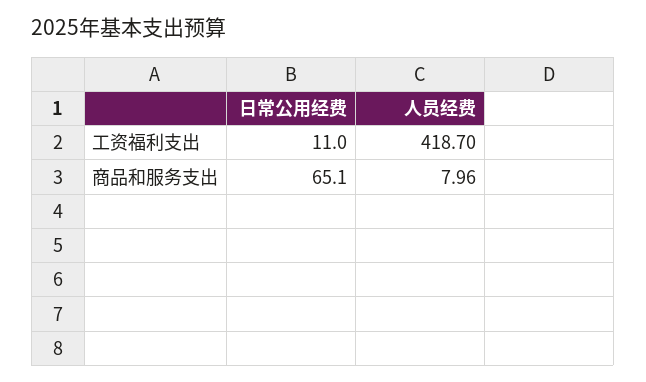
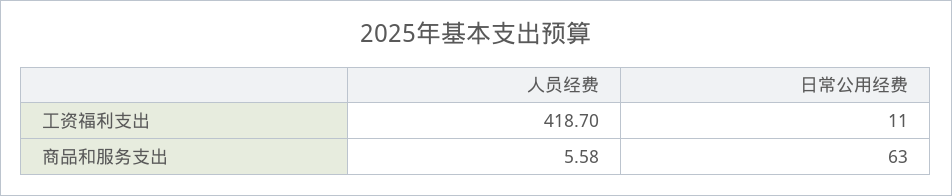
  {
    "日常公用经费": {
      "工资福利支出": 11,
-     "商品和服务支出": 65.1
+     "商品和服务支出": 63
    },
    "人员经费": {
      "工资福利支出": 418.7,
-     "商品和服务支出": 7.96
+     "商品和服务支出": 5.58
    }
  }

